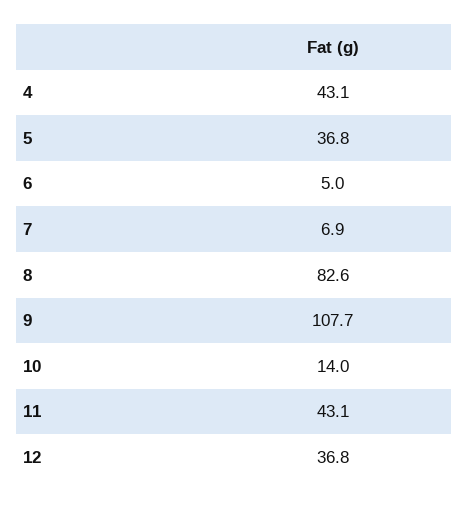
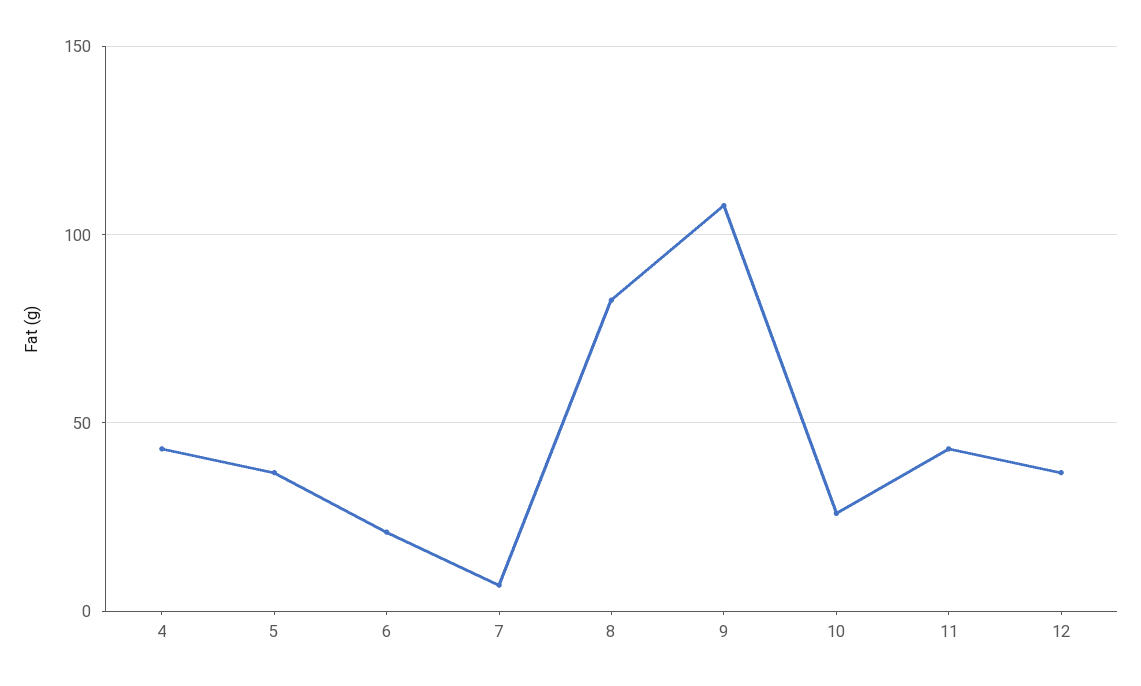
  {
    "4": 43.1,
    "5": 36.8,
-   "6": 5,
+   "6": 20,
    "7": 6.9,
    "8": 82.6,
    "9": 107.7,
-   "10": 14,
+   "10": 25,
    "11": 43.1,
    "12": 36.8
  }

